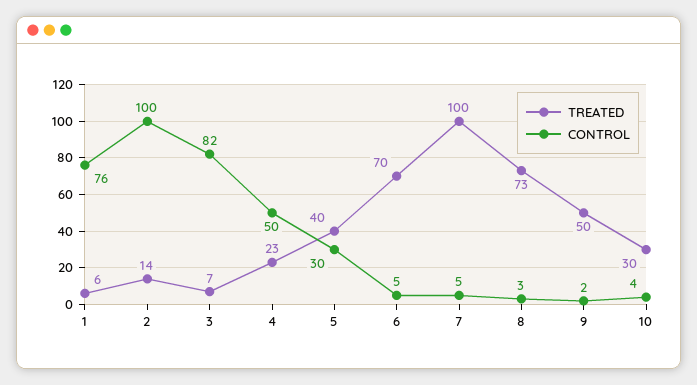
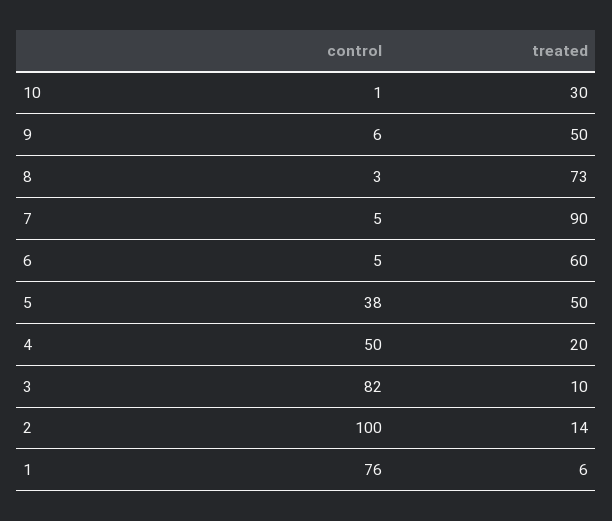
  {
    "TREATED": {
      "1": 6,
      "2": 14,
-     "3": 7,
+     "3": 10,
-     "4": 23,
+     "4": 20,
-     "5": 40,
+     "5": 50,
-     "6": 70,
+     "6": 60,
-     "7": 100,
+     "7": 90,
      "8": 73,
      "9": 50,
      "10": 30
    },
    "CONTROL": {
      "1": 76,
      "2": 100,
      "3": 82,
      "4": 50,
-     "5": 30,
+     "5": 38,
      "6": 5,
      "7": 5,
      "8": 3,
-     "9": 2,
+     "9": 6,
-     "10": 4
+     "10": 1
    }
  }

